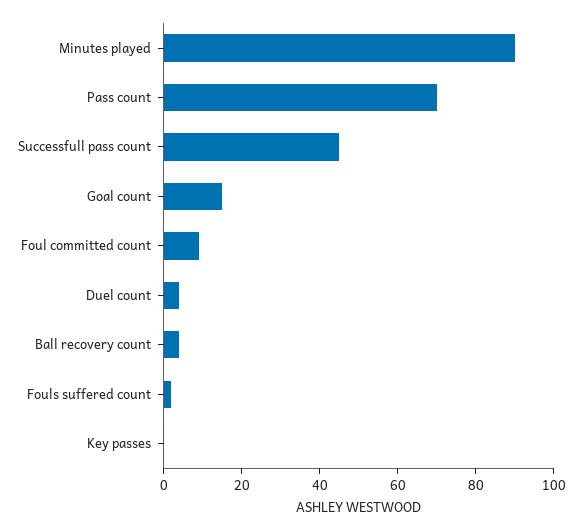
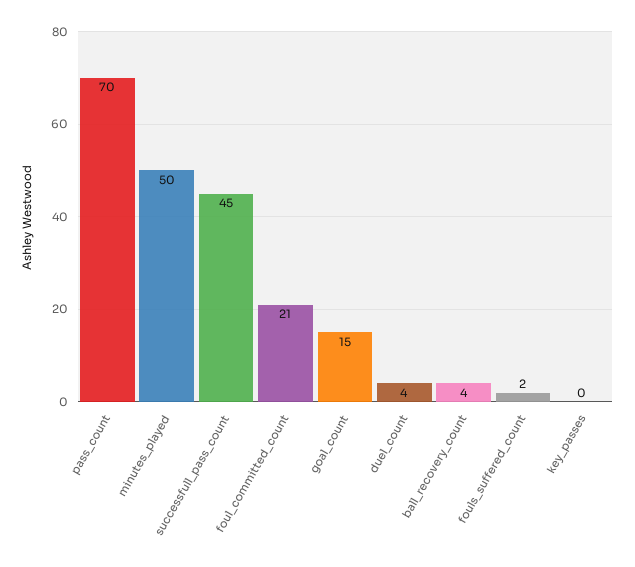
  {
-   "Minutes played": 90,
+   "Minutes played": 50,
    "Pass count": 70,
    "Successfull pass count": 45,
    "Goal count": 15,
-   "Foul committed count": 10,
+   "Foul committed count": 21,
    "Duel count": 4,
    "Ball recovery count": 4,
    "Fouls suffered count": 2,
    "Key passes": 0
  }

